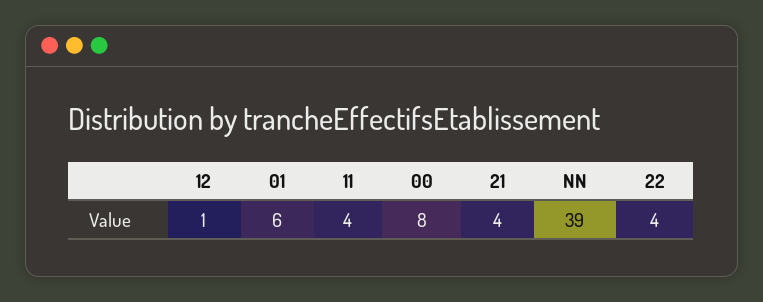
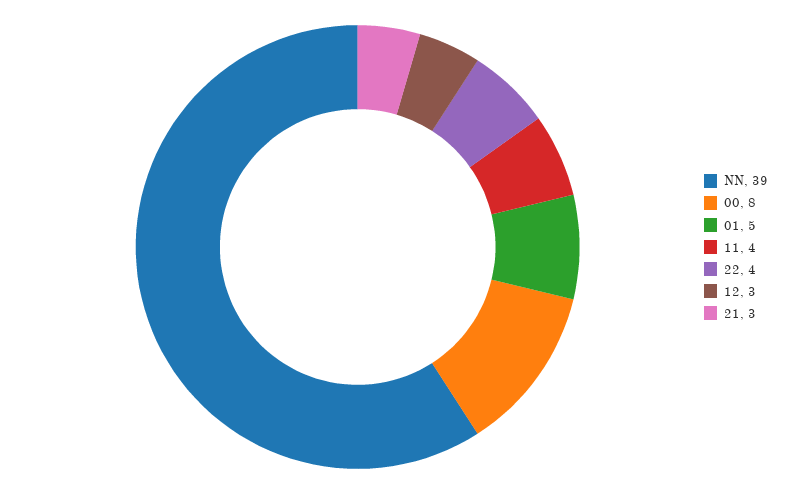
  {
-   "12": 1,
+   "12": 3,
-   "01": 6,
+   "01": 5,
    "11": 4,
    "00": 8,
-   "21": 4,
+   "21": 3,
    "NN": 39,
    "22": 4
  }

